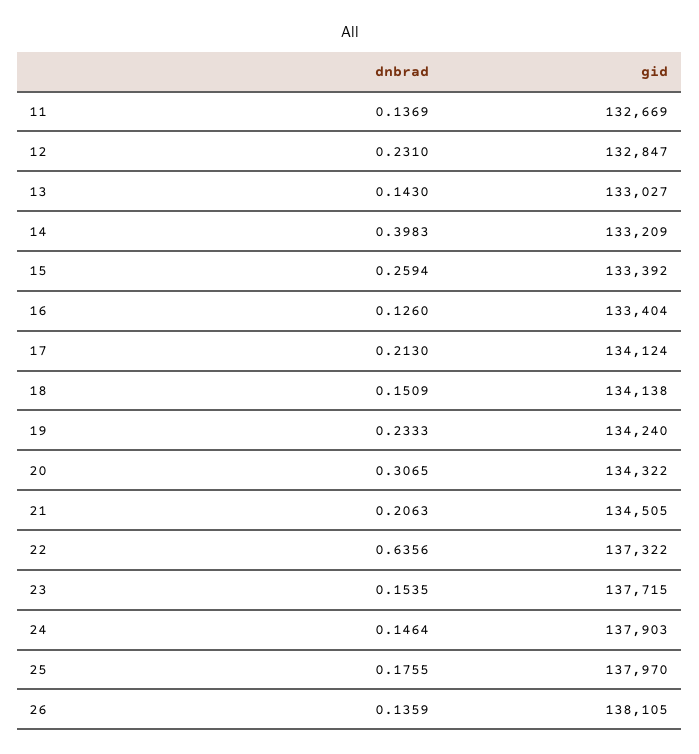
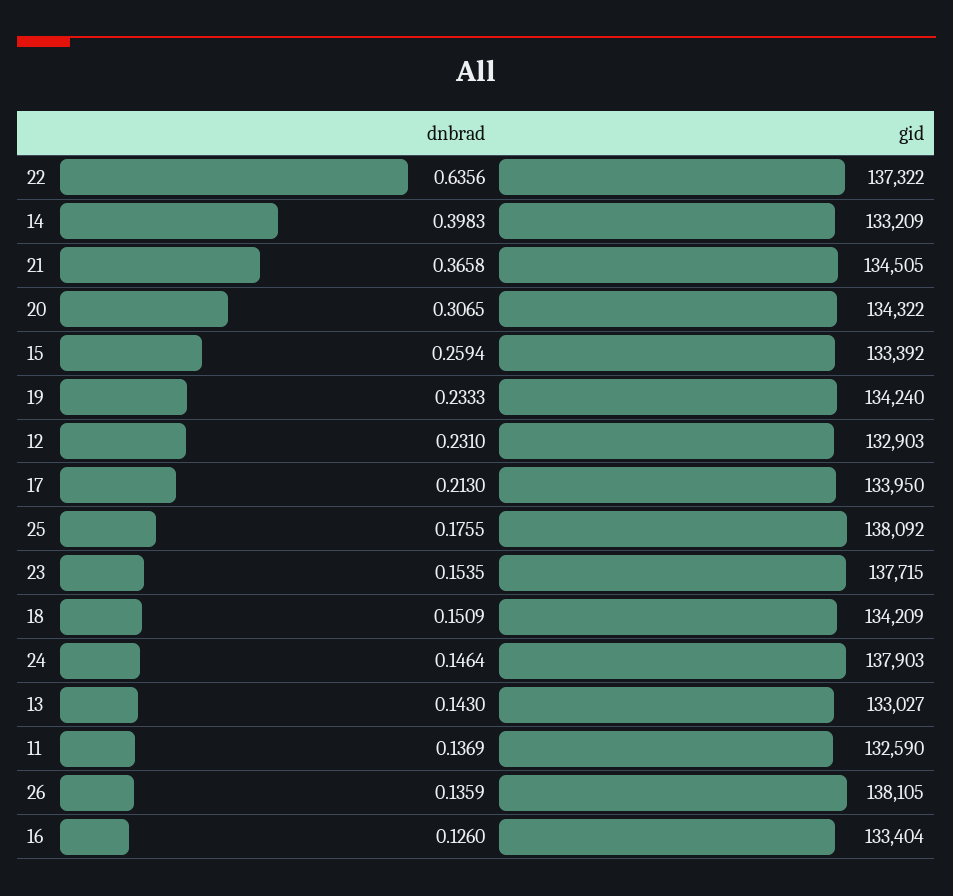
  {
    "dnbrad": {
      "11": 0.1369,
      "12": 0.231,
      "13": 0.143,
      "14": 0.3983,
      "15": 0.2594,
      "16": 0.126,
      "17": 0.213,
      "18": 0.1509,
      "19": 0.2333,
      "20": 0.3065,
-     "21": 0.2063,
+     "21": 0.3658,
      "22": 0.6356,
      "23": 0.1535,
      "24": 0.1464,
      "25": 0.1755,
      "26": 0.1359
    },
    "gid": {
-     "11": 132669,
+     "11": 132590,
-     "12": 132847,
+     "12": 132903,
      "13": 133027,
      "14": 133209,
      "15": 133392,
      "16": 133404,
-     "17": 134124,
+     "17": 133950,
-     "18": 134138,
+     "18": 134209,
      "19": 134240,
      "20": 134322,
      "21": 134505,
      "22": 137322,
      "23": 137715,
      "24": 137903,
-     "25": 137970,
+     "25": 138092,
      "26": 138105
    }
  }

